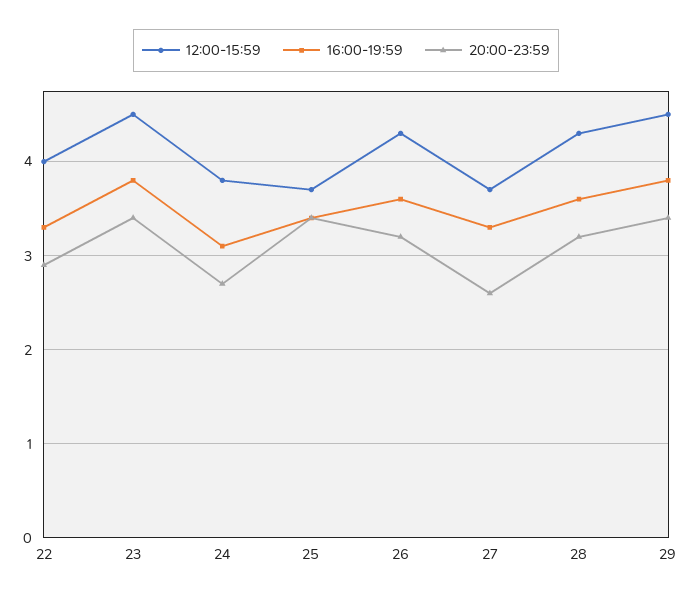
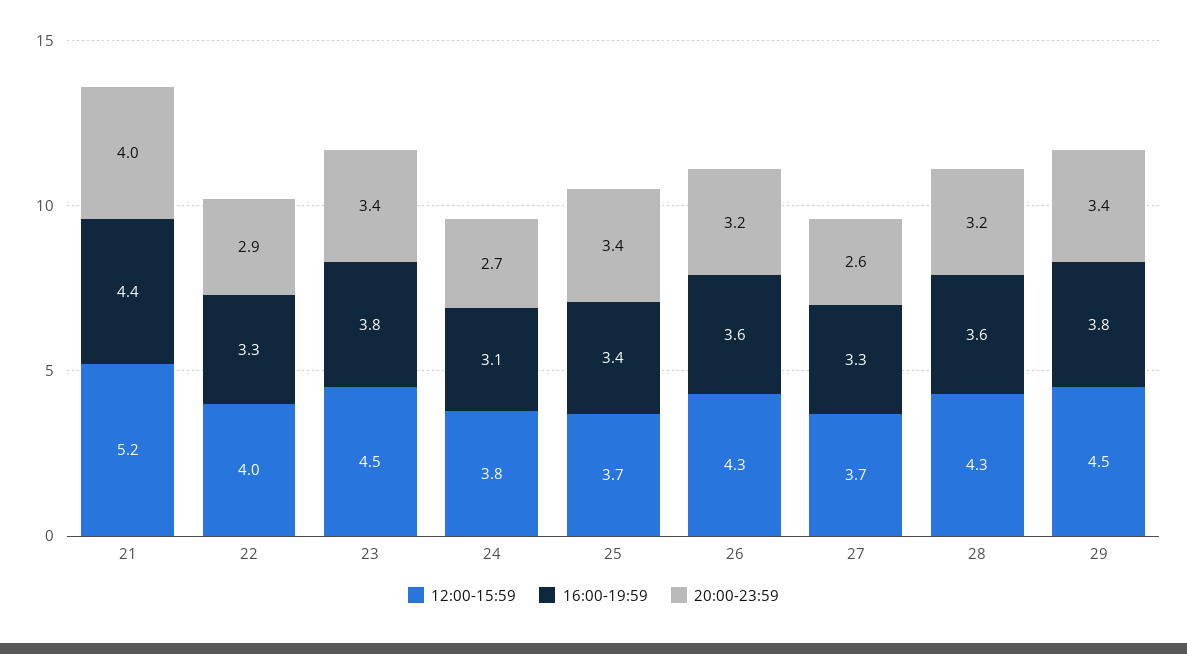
  {
    "12:00-15:59": {
      "22": 4,
      "23": 4.5,
      "24": 3.8,
      "25": 3.7,
      "26": 4.3,
      "27": 3.7,
      "28": 4.3,
-     "29": 4.5
+     "29": 4.5,
+     "21": 5.2
    },
    "16:00-19:59": {
      "22": 3.3,
      "23": 3.8,
      "24": 3.1,
      "25": 3.4,
      "26": 3.6,
      "27": 3.3,
      "28": 3.6,
-     "29": 3.8
+     "29": 3.8,
+     "21": 4.4
    },
    "20:00-23:59": {
      "22": 2.9,
      "23": 3.4,
      "24": 2.7,
      "25": 3.4,
      "26": 3.2,
      "27": 2.6,
      "28": 3.2,
-     "29": 3.4
+     "29": 3.4,
+     "21": 4
    }
  }

